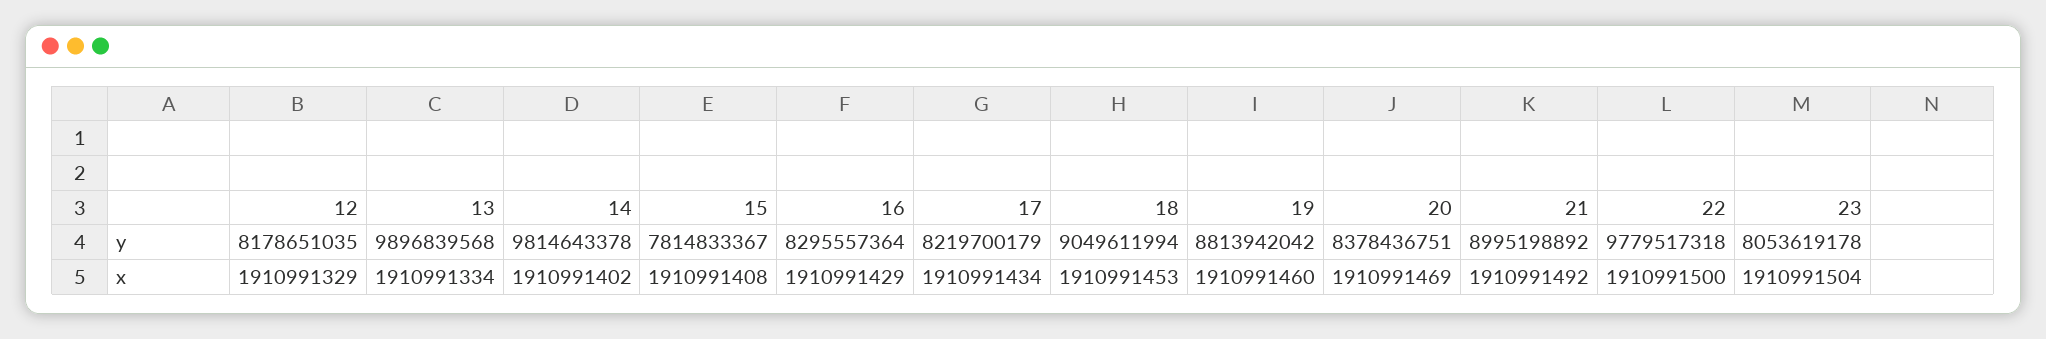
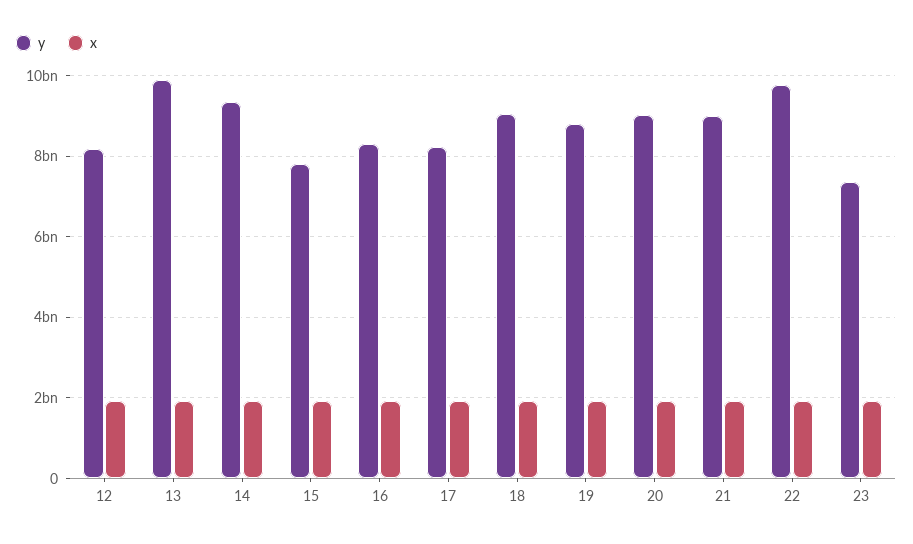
  {
    "y": {
      "12": 8178651035,
      "13": 9896839568,
-     "14": 9814643378,
+     "14": 9400000000,
      "15": 7814833367,
      "16": 8295557364,
      "17": 8219700179,
      "18": 9049611994,
      "19": 8813942042,
-     "20": 8378436751,
+     "20": 9000000000,
      "21": 8995198892,
      "22": 9779517318,
-     "23": 8053619178
+     "23": 7400000000
    },
    "x": {
      "12": 1910991329,
      "13": 1910991334,
      "14": 1910991402,
      "15": 1910991408,
      "16": 1910991429,
      "17": 1910991434,
      "18": 1910991453,
      "19": 1910991460,
      "20": 1910991469,
      "21": 1910991492,
      "22": 1910991500,
      "23": 1910991504
    }
  }

